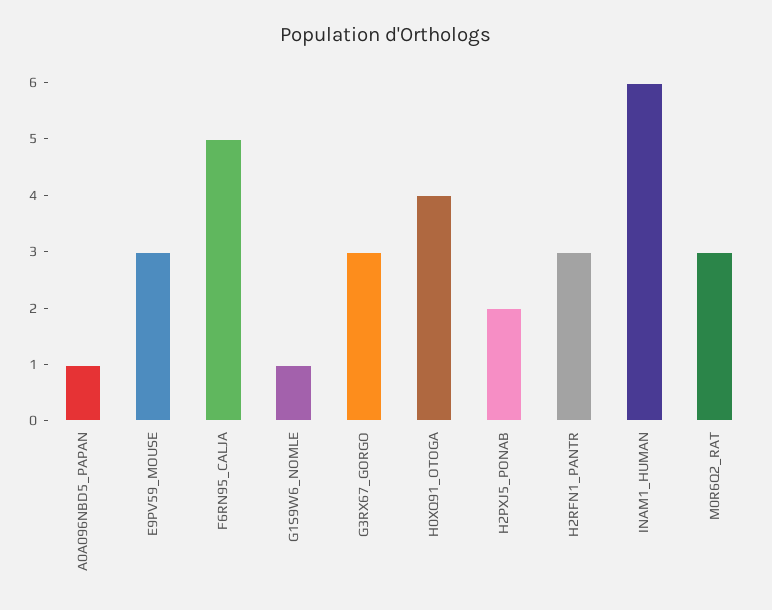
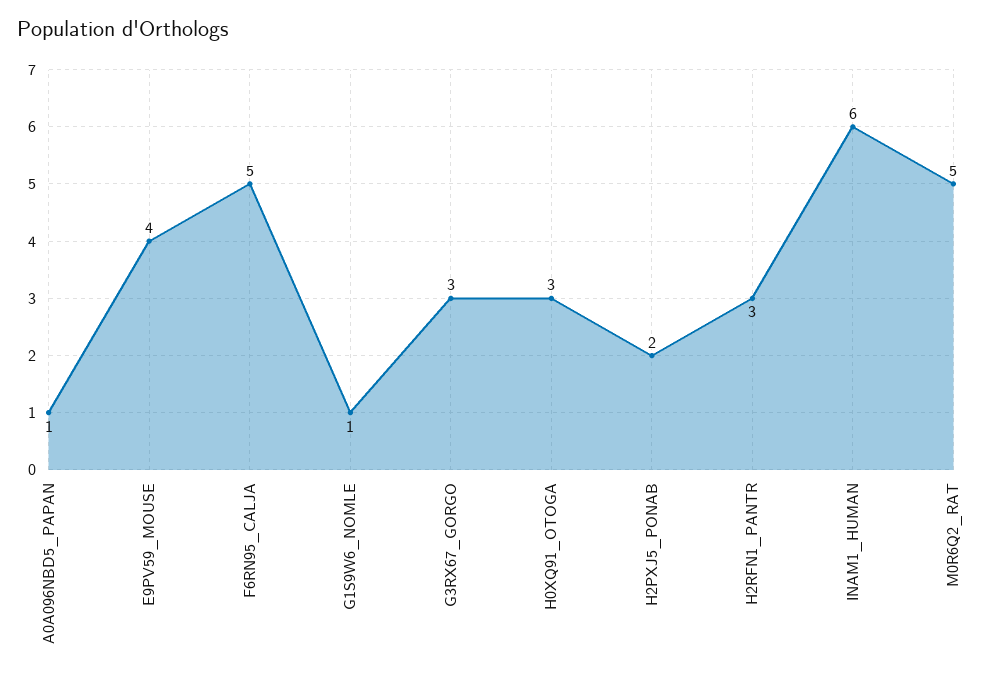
  {
    "A0A096NBD5_PAPAN": 1,
-   "E9PV59_MOUSE": 3,
+   "E9PV59_MOUSE": 4,
    "F6RN95_CALJA": 5,
    "G1S9W6_NOMLE": 1,
    "G3RX67_GORGO": 3,
-   "H0XQ91_OTOGA": 4,
+   "H0XQ91_OTOGA": 3,
    "H2PXJ5_PONAB": 2,
    "H2RFN1_PANTR": 3,
    "INAM1_HUMAN": 6,
-   "M0R6Q2_RAT": 3
+   "M0R6Q2_RAT": 5
  }

